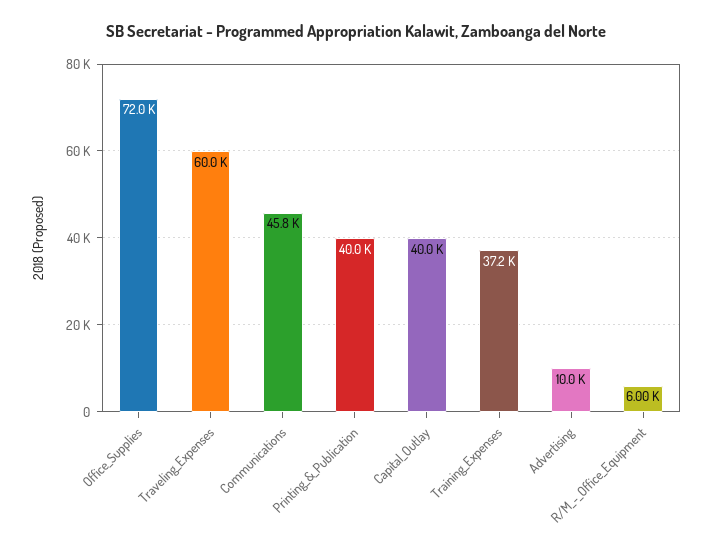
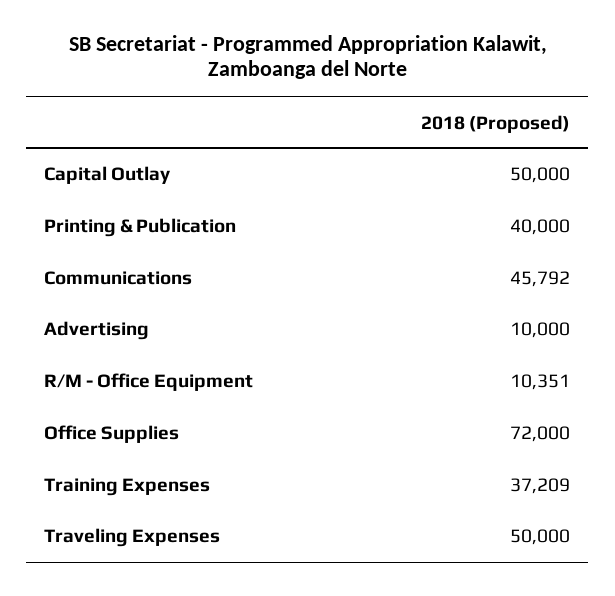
  {
    "Office_Supplies": 72000,
-   "Traveling_Expenses": 60000,
+   "Traveling_Expenses": 50000,
    "Communications": 45792,
    "Printing_&_Publication": 40000,
-   "Capital_Outlay": 40000,
+   "Capital_Outlay": 50000,
    "Training_Expenses": 37209,
    "Advertising": 10000,
-   "R/M_-_Office_Equipment": 6000
+   "R/M_-_Office_Equipment": 10351
  }

